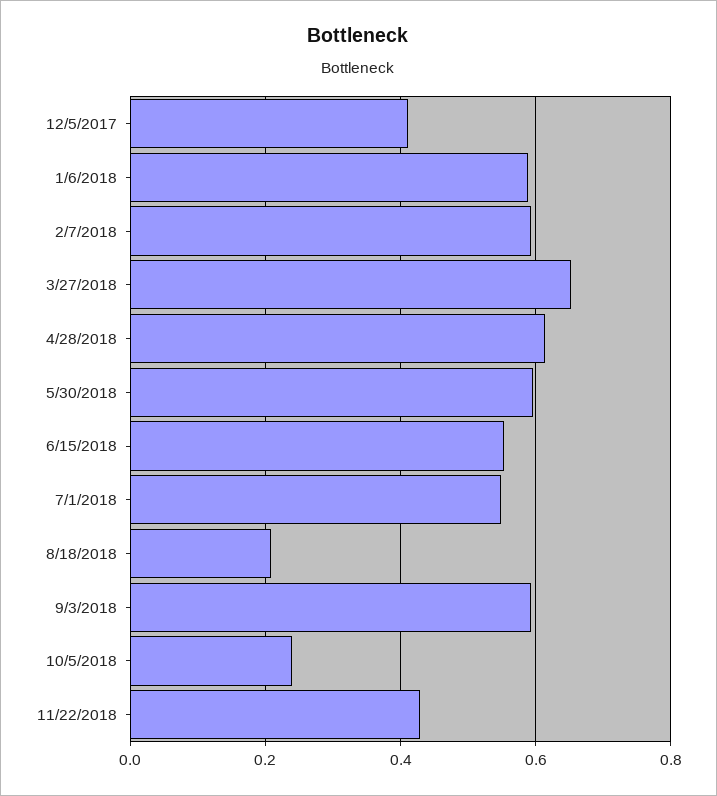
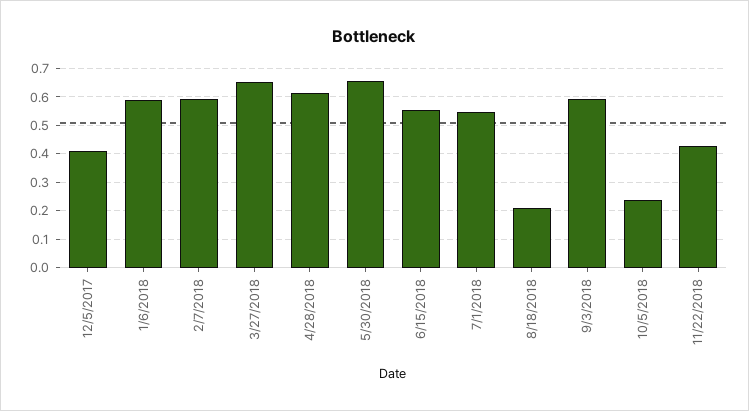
  {
    "12/5/2017": 0.42,
    "1/6/2018": 0.58,
    "2/7/2018": 0.6,
    "3/27/2018": 0.66,
    "4/28/2018": 0.62,
-   "5/30/2018": 0.6,
+   "5/30/2018": 0.65,
    "6/15/2018": 0.56,
    "7/1/2018": 0.54,
    "8/18/2018": 0.2,
    "9/3/2018": 0.6,
    "10/5/2018": 0.24,
    "11/22/2018": 0.42
  }

